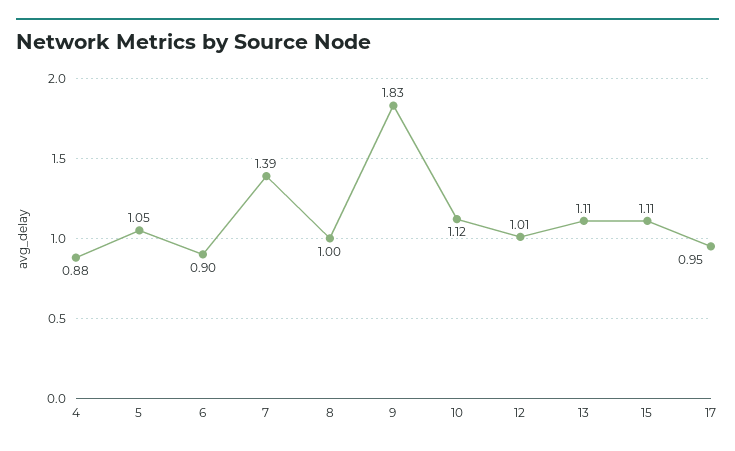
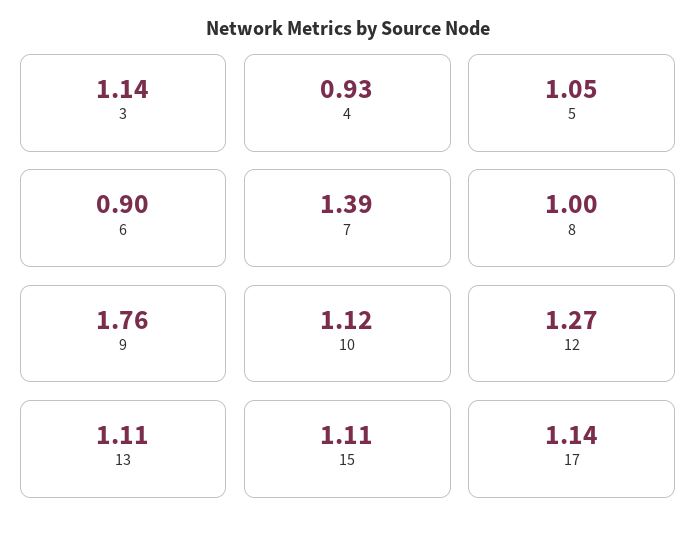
  {
-   "4": 0.88,
+   "4": 0.93,
    "5": 1.05,
    "6": 0.9,
    "7": 1.39,
    "8": 1,
-   "9": 1.83,
+   "9": 1.76,
    "10": 1.12,
-   "12": 1.01,
+   "12": 1.27,
    "13": 1.11,
    "15": 1.11,
-   "17": 0.95
+   "17": 1.14,
+   "3": 1.14
  }

